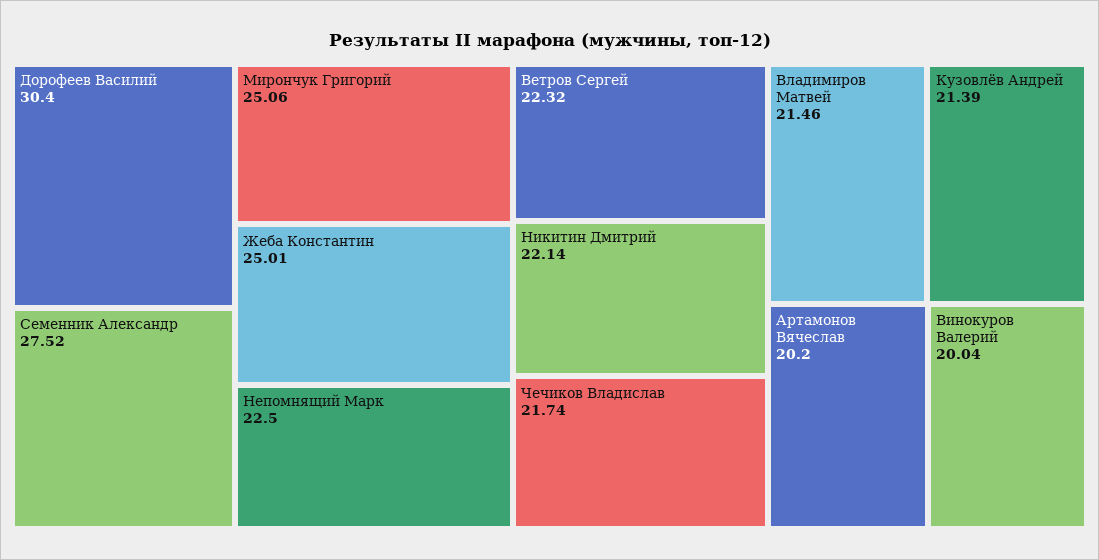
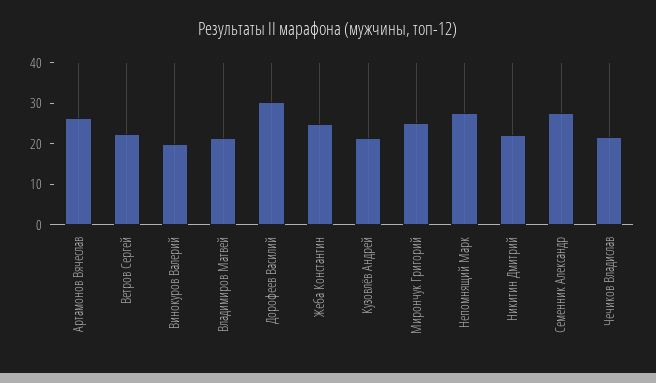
  {
    "Дорофеев Василий": 30.4,
    "Семенник Александр": 27.52,
    "Мирончук Григорий": 25.06,
    "Жеба Константин": 25.01,
-   "Непомнящий Марк": 22.5,
+   "Непомнящий Марк": 28,
    "Ветров Сергей": 22.32,
    "Никитин Дмитрий": 22.14,
    "Чечиков Владислав": 21.74,
    "Владимиров Матвей": 21.46,
    "Кузовлёв Андрей": 21.39,
-   "Артамонов Вячеслав": 20.2,
+   "Артамонов Вячеслав": 26,
    "Винокуров Валерий": 20.04
  }

